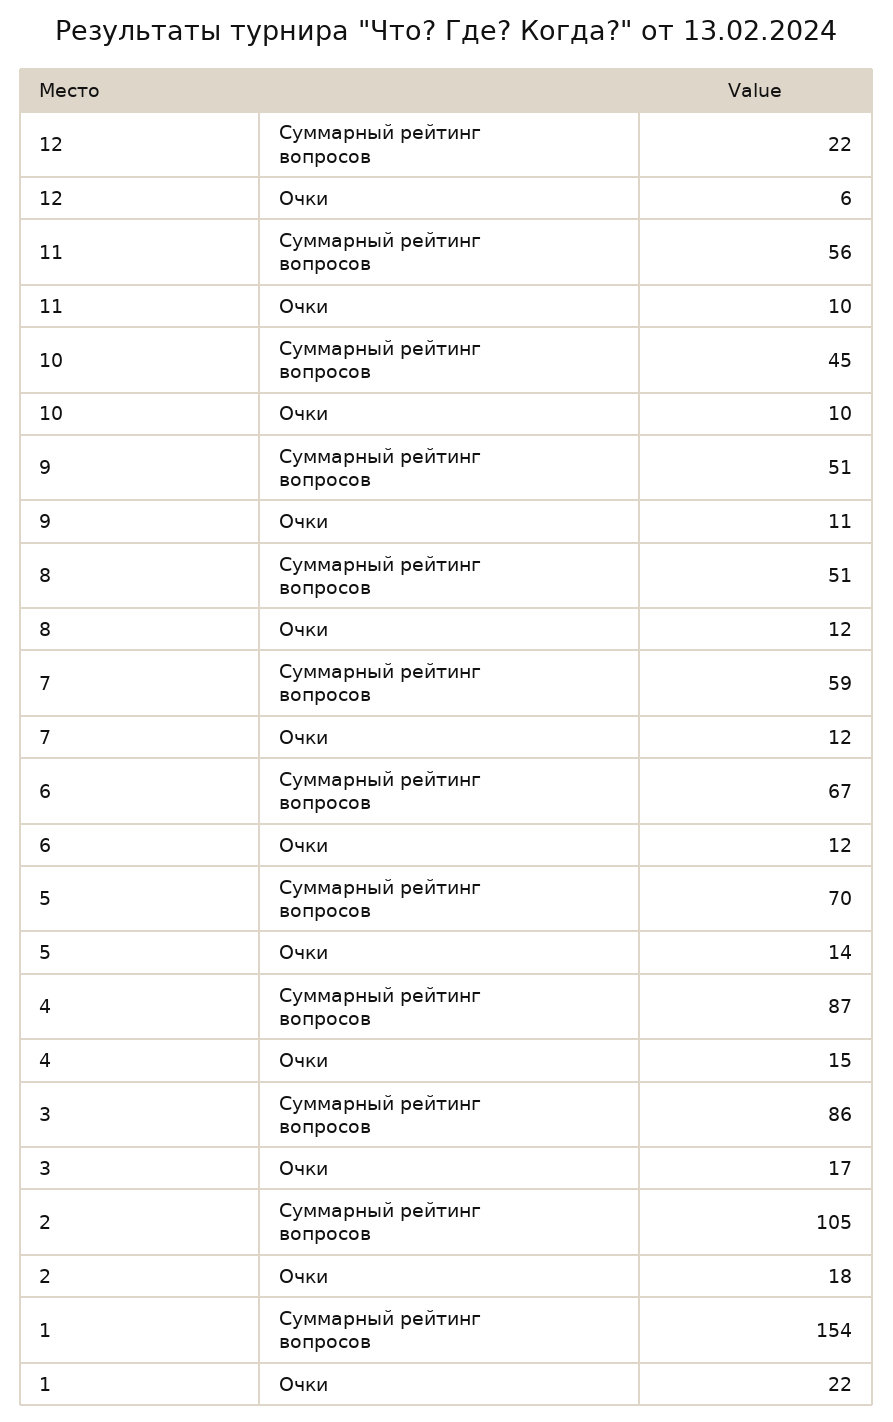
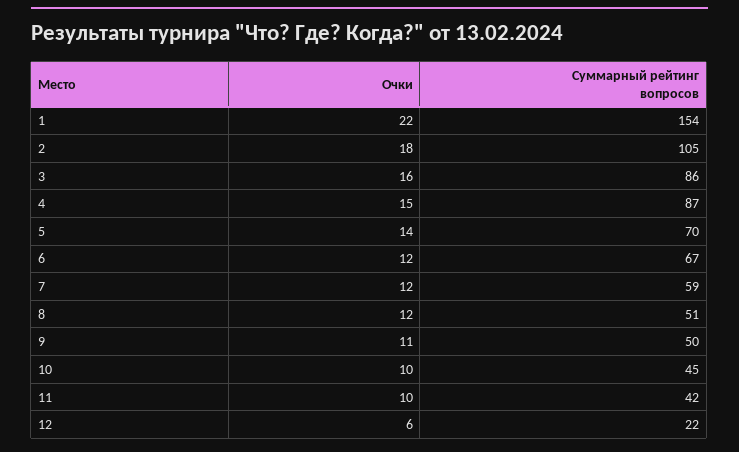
  {
    "12": {
      "Суммарный рейтинг вопросов": 22,
      "Очки": 6
    },
    "11": {
-     "Суммарный рейтинг вопросов": 56,
+     "Суммарный рейтинг вопросов": 42,
      "Очки": 10
    },
    "10": {
      "Суммарный рейтинг вопросов": 45,
      "Очки": 10
    },
    "9": {
-     "Суммарный рейтинг вопросов": 51,
+     "Суммарный рейтинг вопросов": 50,
      "Очки": 11
    },
    "8": {
      "Суммарный рейтинг вопросов": 51,
      "Очки": 12
    },
    "7": {
      "Суммарный рейтинг вопросов": 59,
      "Очки": 12
    },
    "6": {
      "Суммарный рейтинг вопросов": 67,
      "Очки": 12
    },
    "5": {
      "Суммарный рейтинг вопросов": 70,
      "Очки": 14
    },
    "4": {
      "Суммарный рейтинг вопросов": 87,
      "Очки": 15
    },
    "3": {
      "Суммарный рейтинг вопросов": 86,
-     "Очки": 17
+     "Очки": 16
    },
    "2": {
      "Суммарный рейтинг вопросов": 105,
      "Очки": 18
    },
    "1": {
      "Суммарный рейтинг вопросов": 154,
      "Очки": 22
    }
  }

